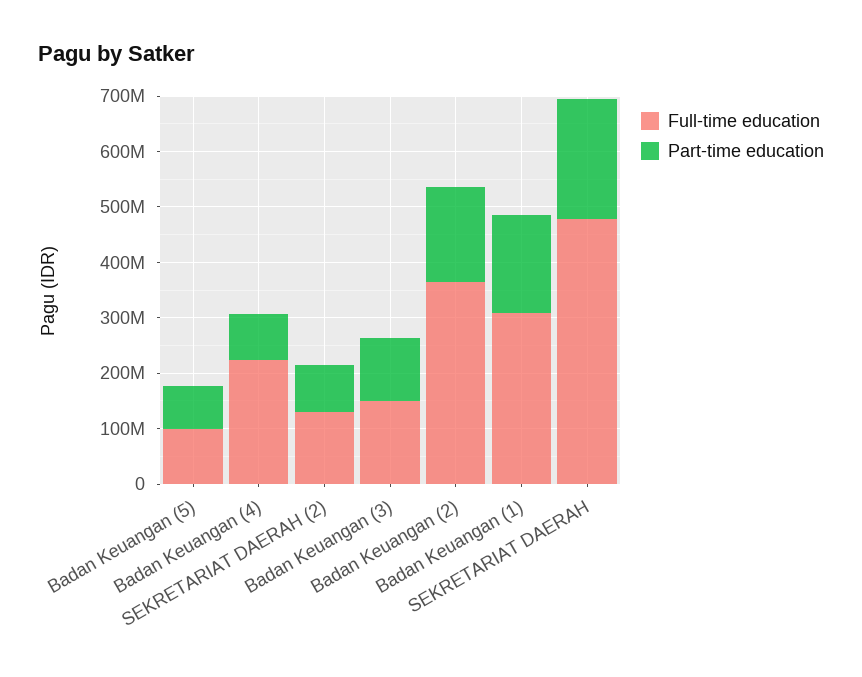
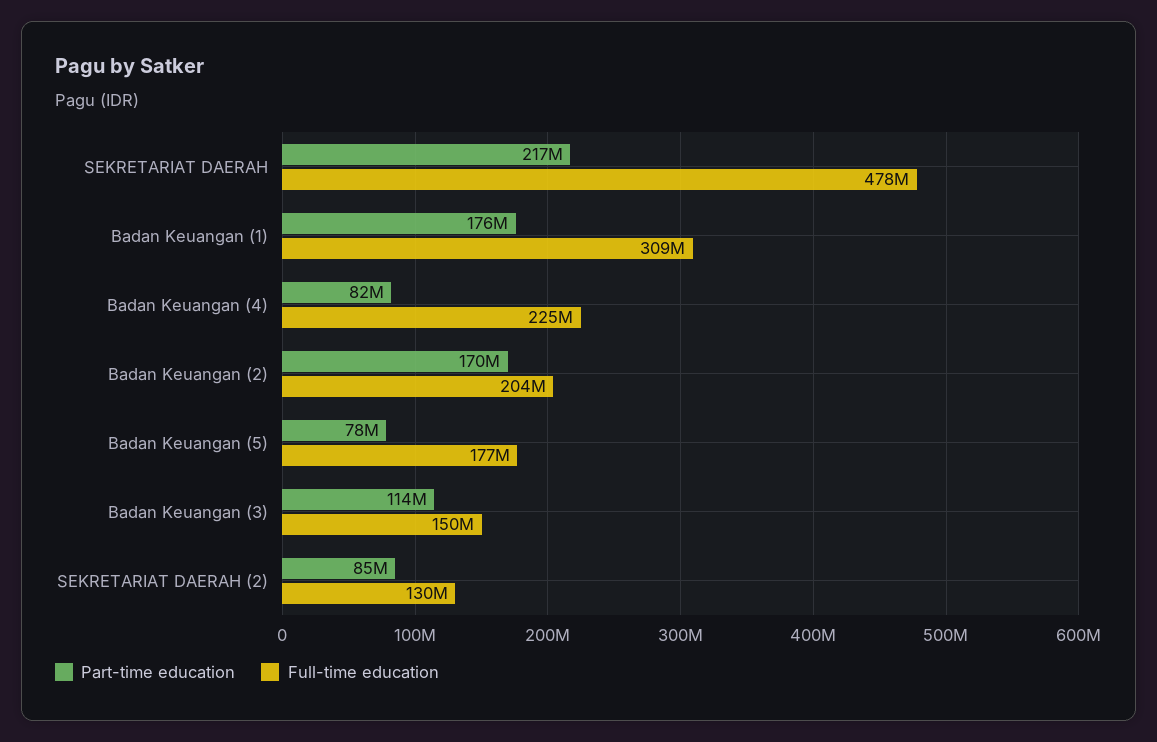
  {
    "Full-time education": {
-     "Badan Keuangan (5)": 100000000,
+     "Badan Keuangan (5)": 177000000,
      "Badan Keuangan (4)": 225000000,
      "SEKRETARIAT DAERAH (2)": 130000000,
      "Badan Keuangan (3)": 150000000,
-     "Badan Keuangan (2)": 360000000,
+     "Badan Keuangan (2)": 204000000,
      "Badan Keuangan (1)": 309000000,
      "SEKRETARIAT DAERAH": 478000000
    },
    "Part-time education": {
      "Badan Keuangan (5)": 78000000,
      "Badan Keuangan (4)": 82000000,
      "SEKRETARIAT DAERAH (2)": 85000000,
      "Badan Keuangan (3)": 114000000,
      "Badan Keuangan (2)": 170000000,
      "Badan Keuangan (1)": 176000000,
      "SEKRETARIAT DAERAH": 217000000
    }
  }

